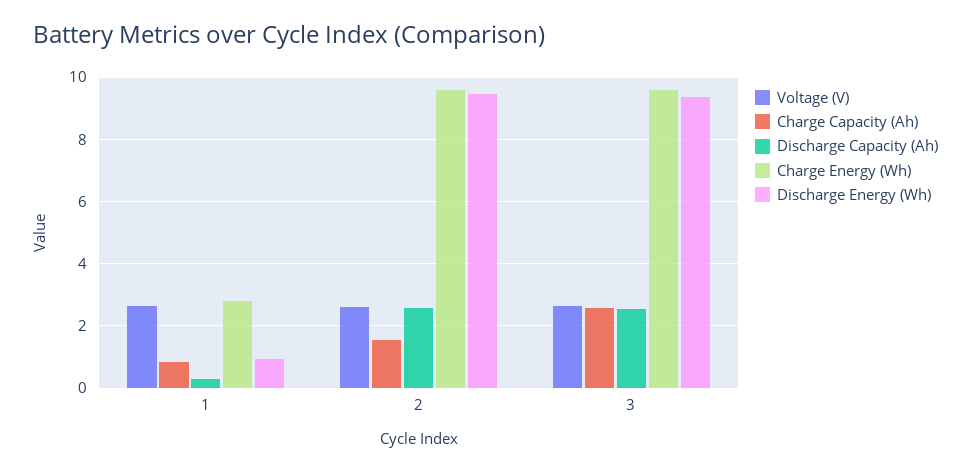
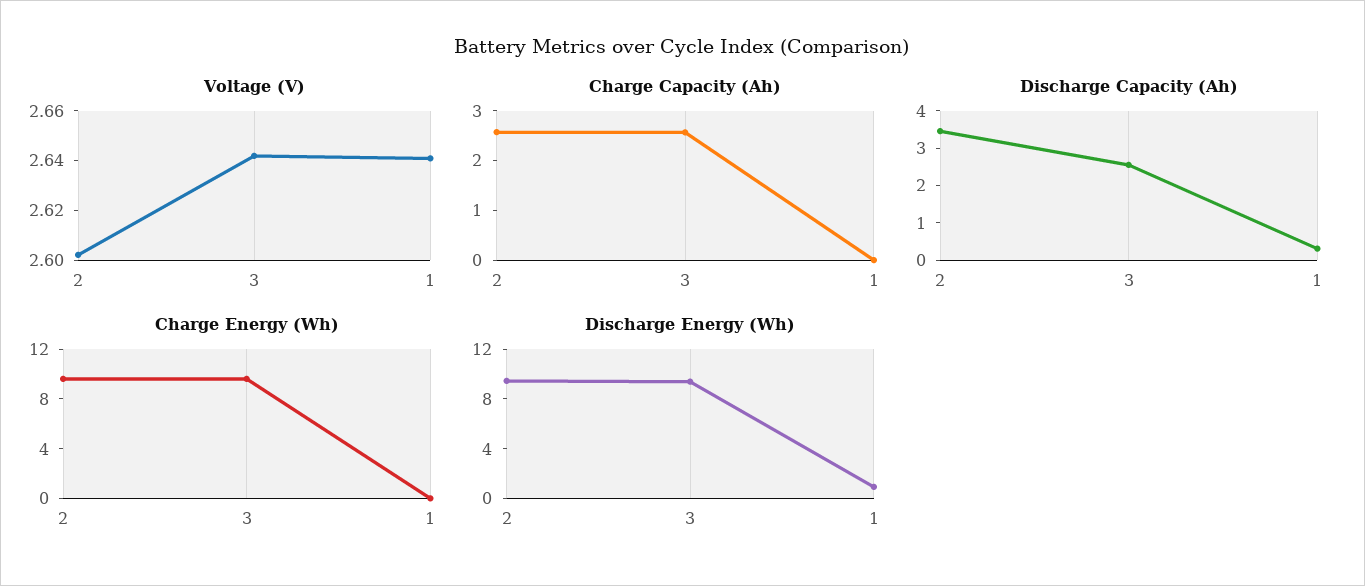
  {
    "Voltage (V)": {
      "1": 2.64,
      "2": 2.6,
      "3": 2.64
    },
    "Charge Capacity (Ah)": {
-     "1": 0.8,
+     "1": 0,
-     "2": 1.6,
+     "2": 2.6,
      "3": 2.6
    },
    "Discharge Capacity (Ah)": {
      "1": 0.4,
-     "2": 2.6,
+     "2": 3.5,
      "3": 2.6
    },
    "Charge Energy (Wh)": {
-     "1": 2.8,
+     "1": 0,
      "2": 9.6,
      "3": 9.6
    },
    "Discharge Energy (Wh)": {
      "1": 1,
      "2": 9.4,
      "3": 9.4
    }
  }

